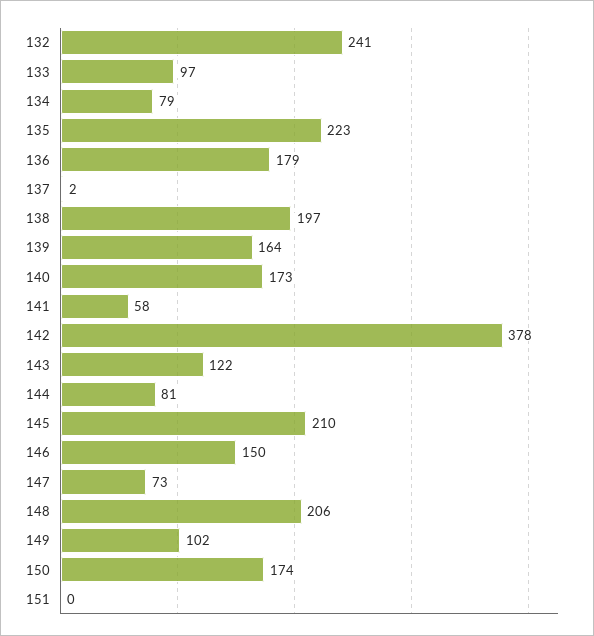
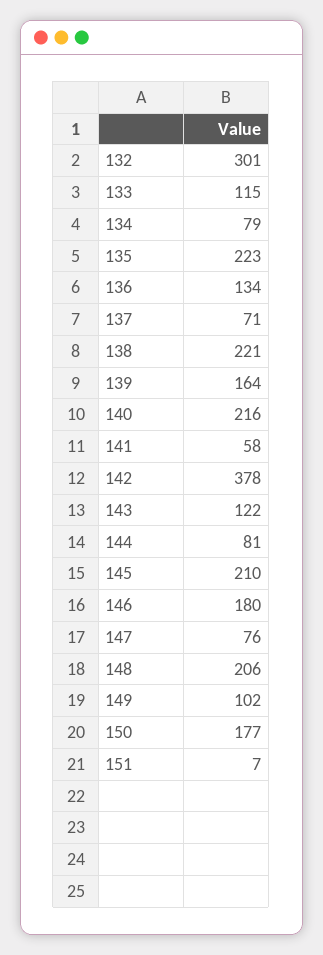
  {
-   "132": 241,
+   "132": 301,
-   "133": 97,
+   "133": 115,
    "134": 79,
    "135": 223,
-   "136": 179,
+   "136": 134,
-   "137": 2,
+   "137": 71,
-   "138": 197,
+   "138": 221,
    "139": 164,
-   "140": 173,
+   "140": 216,
    "141": 58,
    "142": 378,
    "143": 122,
    "144": 81,
    "145": 210,
-   "146": 150,
+   "146": 180,
-   "147": 73,
+   "147": 76,
    "148": 206,
    "149": 102,
-   "150": 174,
+   "150": 177,
-   "151": 0
+   "151": 7
  }

